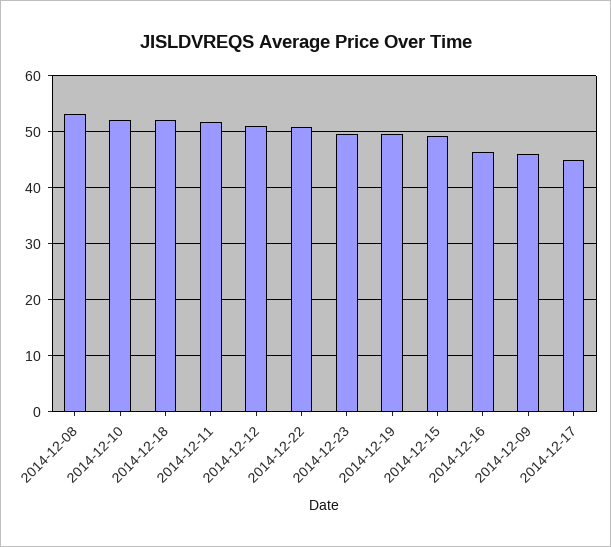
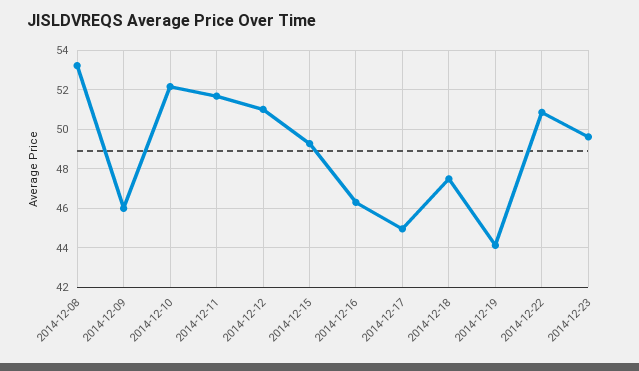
  {
    "2014-12-08": 53,
    "2014-12-10": 52,
-   "2014-12-18": 52,
+   "2014-12-18": 47.5,
    "2014-12-11": 51.5,
    "2014-12-12": 51,
    "2014-12-22": 51,
    "2014-12-23": 49.5,
-   "2014-12-19": 50,
+   "2014-12-19": 44,
    "2014-12-15": 49.5,
    "2014-12-16": 46.5,
    "2014-12-09": 46,
    "2014-12-17": 45
  }

